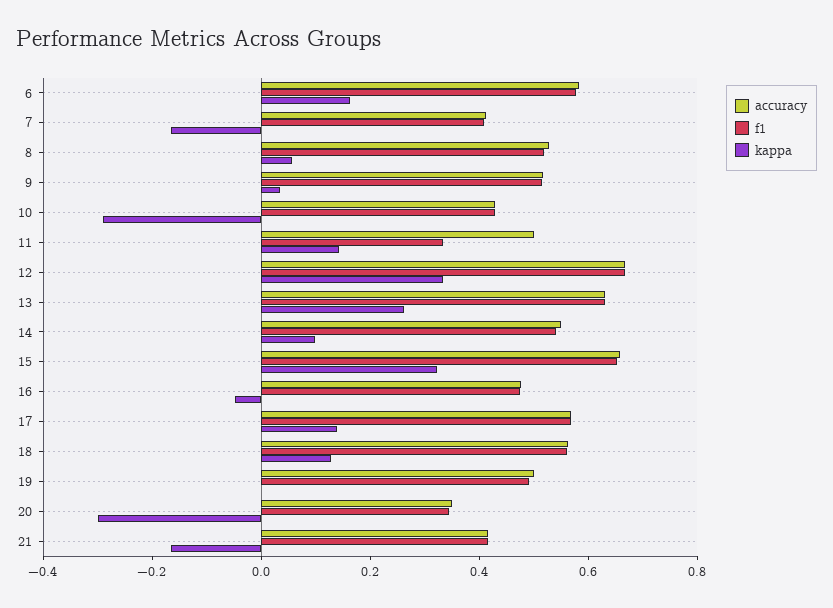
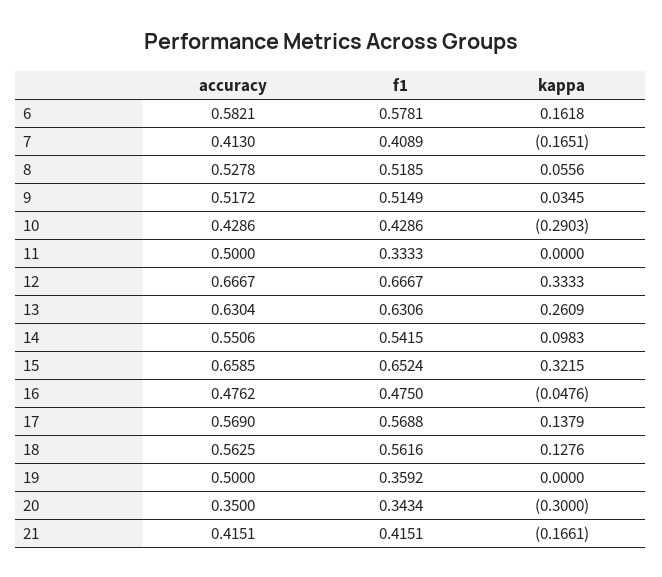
  {
    "accuracy": {
      "6": 0.5821,
      "7": 0.413,
      "8": 0.5278,
      "9": 0.5172,
      "10": 0.4286,
      "11": 0.5,
      "12": 0.6667,
      "13": 0.6304,
      "14": 0.5506,
      "15": 0.6585,
      "16": 0.4762,
      "17": 0.569,
      "18": 0.5625,
      "19": 0.5,
      "20": 0.35,
      "21": 0.4151
    },
    "f1": {
      "6": 0.5781,
      "7": 0.4089,
      "8": 0.5185,
      "9": 0.5149,
      "10": 0.4286,
      "11": 0.3333,
      "12": 0.6667,
      "13": 0.6306,
      "14": 0.5415,
      "15": 0.6524,
      "16": 0.475,
      "17": 0.5688,
      "18": 0.5616,
-     "19": 0.5,
+     "19": 0.3592,
      "20": 0.3434,
      "21": 0.4151
    },
    "kappa": {
      "6": 0.1618,
      "7": -0.1651,
      "8": 0.0556,
      "9": 0.0345,
      "10": -0.2903,
-     "11": 0.15,
+     "11": 0,
      "12": 0.3333,
      "13": 0.2609,
      "14": 0.0983,
      "15": 0.3215,
      "16": -0.0476,
      "17": 0.1379,
      "18": 0.1276,
      "19": 0,
      "20": -0.3,
      "21": -0.1661
    }
  }

